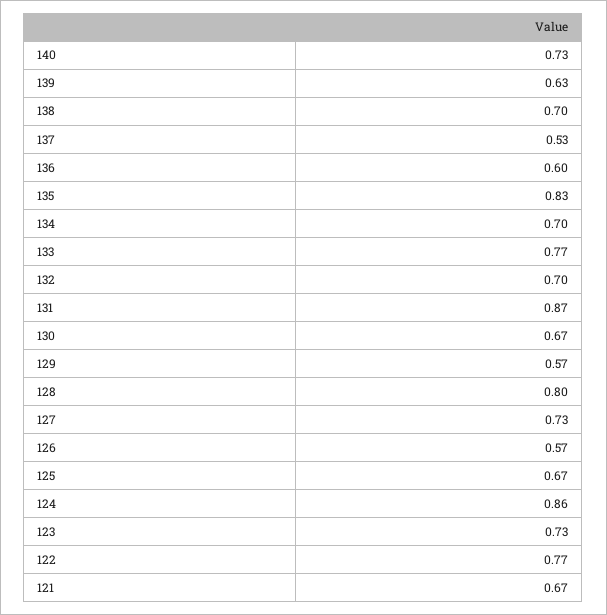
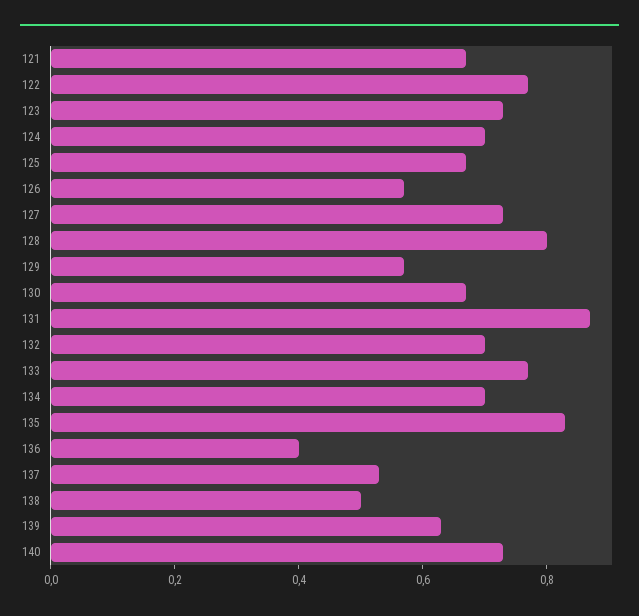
  {
    "140": 0.73,
    "139": 0.63,
-   "138": 0.7,
+   "138": 0.5,
    "137": 0.53,
-   "136": 0.6,
+   "136": 0.4,
    "135": 0.83,
    "134": 0.7,
    "133": 0.77,
    "132": 0.7,
    "131": 0.87,
    "130": 0.67,
    "129": 0.57,
    "128": 0.8,
    "127": 0.73,
    "126": 0.57,
    "125": 0.67,
-   "124": 0.86,
+   "124": 0.7,
    "123": 0.73,
    "122": 0.77,
    "121": 0.67
  }

